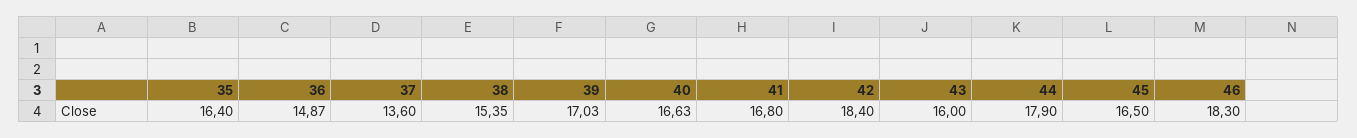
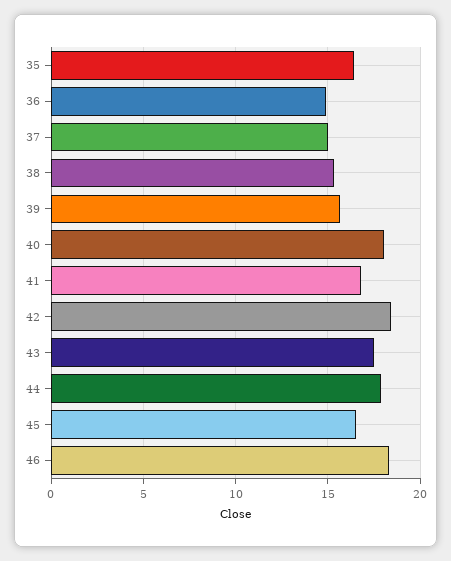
  {
    "35": 16.4,
    "36": 14.87,
-   "37": 13.6,
+   "37": 15,
    "38": 15.35,
-   "39": 17.03,
+   "39": 15.5,
-   "40": 16.63,
+   "40": 18,
    "41": 16.8,
    "42": 18.4,
-   "43": 16,
+   "43": 17.5,
    "44": 17.9,
    "45": 16.5,
    "46": 18.3
  }

